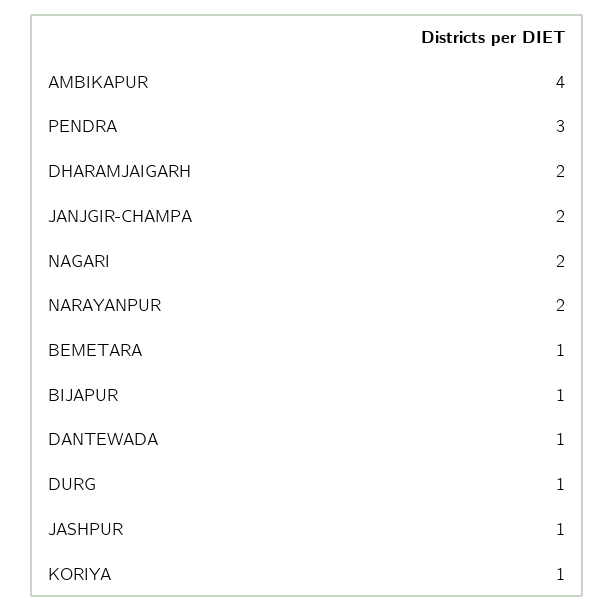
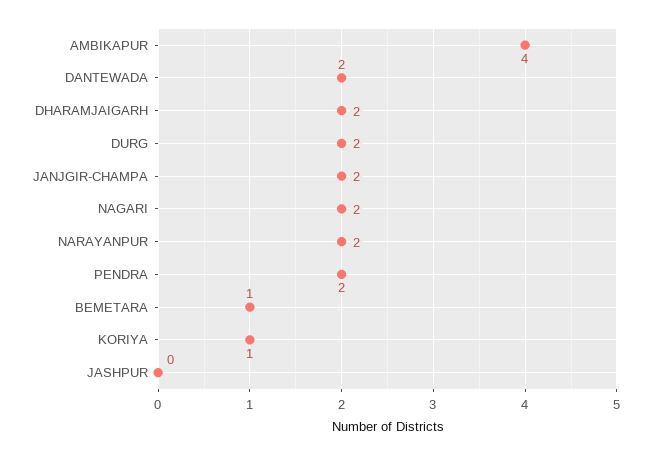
  {
    "AMBIKAPUR": 4,
-   "PENDRA": 3,
+   "PENDRA": 2,
    "DHARAMJAIGARH": 2,
    "JANJGIR-CHAMPA": 2,
    "NAGARI": 2,
    "NARAYANPUR": 2,
    "BEMETARA": 1,
-   "BIJAPUR": 1,
-   "DANTEWADA": 1,
+   "DANTEWADA": 2,
-   "DURG": 1,
+   "DURG": 2,
-   "JASHPUR": 1,
+   "JASHPUR": 0,
    "KORIYA": 1
  }

